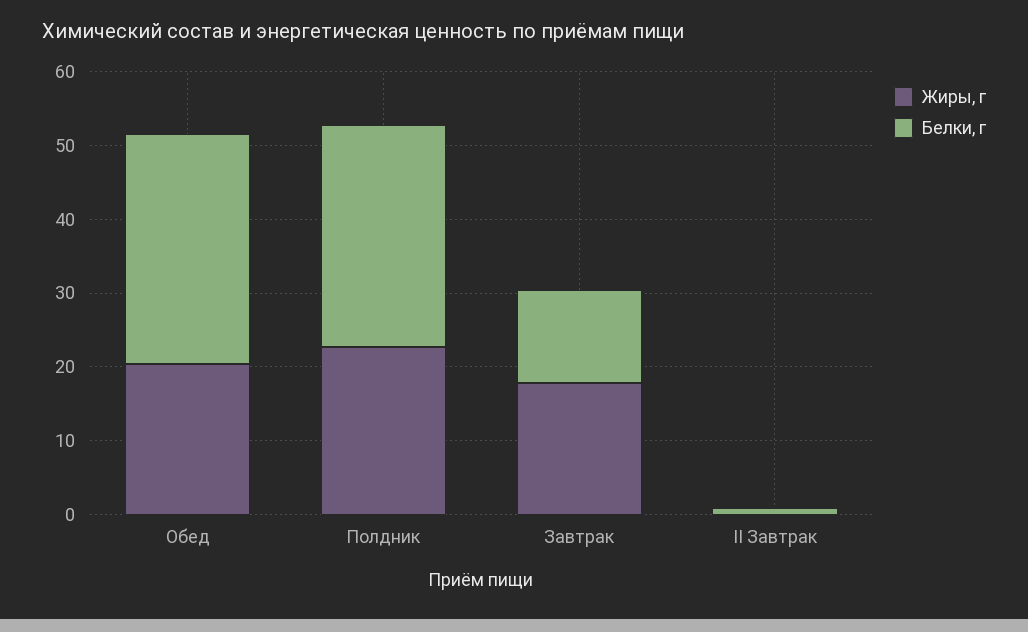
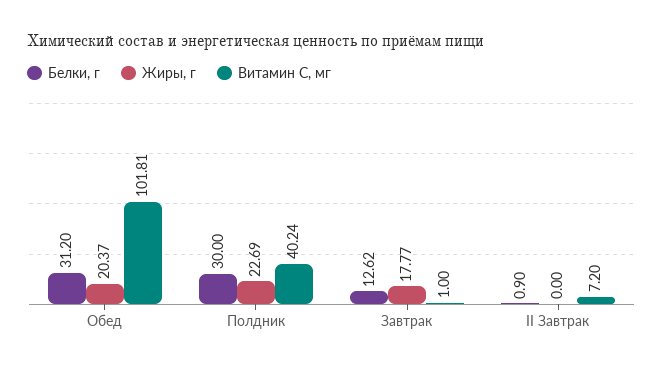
  {
    "Жиры, г": {
      "Обед": 20.37,
      "Полдник": 22.69,
      "Завтрак": 17.77,
      "II Завтрак": 0
    },
    "Белки, г": {
      "Обед": 31.2,
      "Полдник": 30,
      "Завтрак": 12.62,
      "II Завтрак": 0.9
-   }
+   },
+   "Витамин С, мг": {
+     "Обед": 101.81,
+     "Полдник": 40.24,
+     "Завтрак": 1,
+     "II Завтрак": 7.2
+   }
  }

